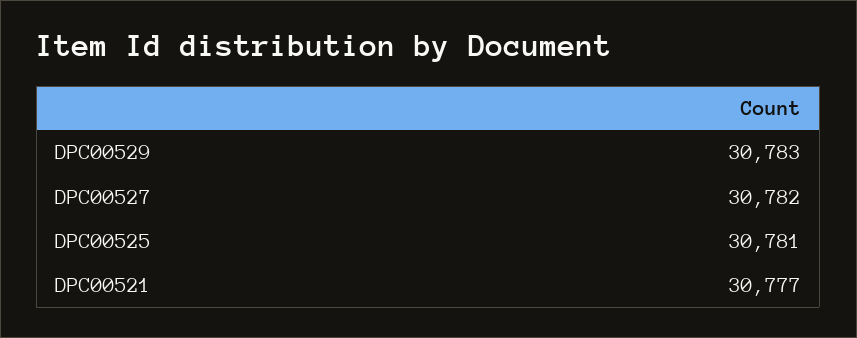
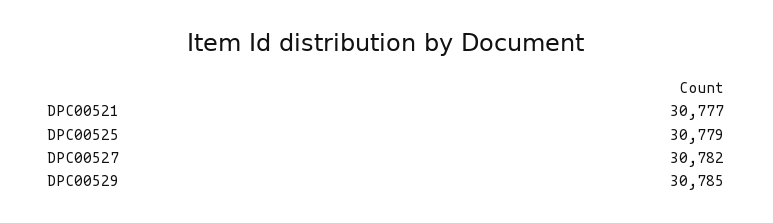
  {
-   "DPC00529": 30783,
+   "DPC00529": 30785,
    "DPC00527": 30782,
-   "DPC00525": 30781,
+   "DPC00525": 30779,
    "DPC00521": 30777
  }

